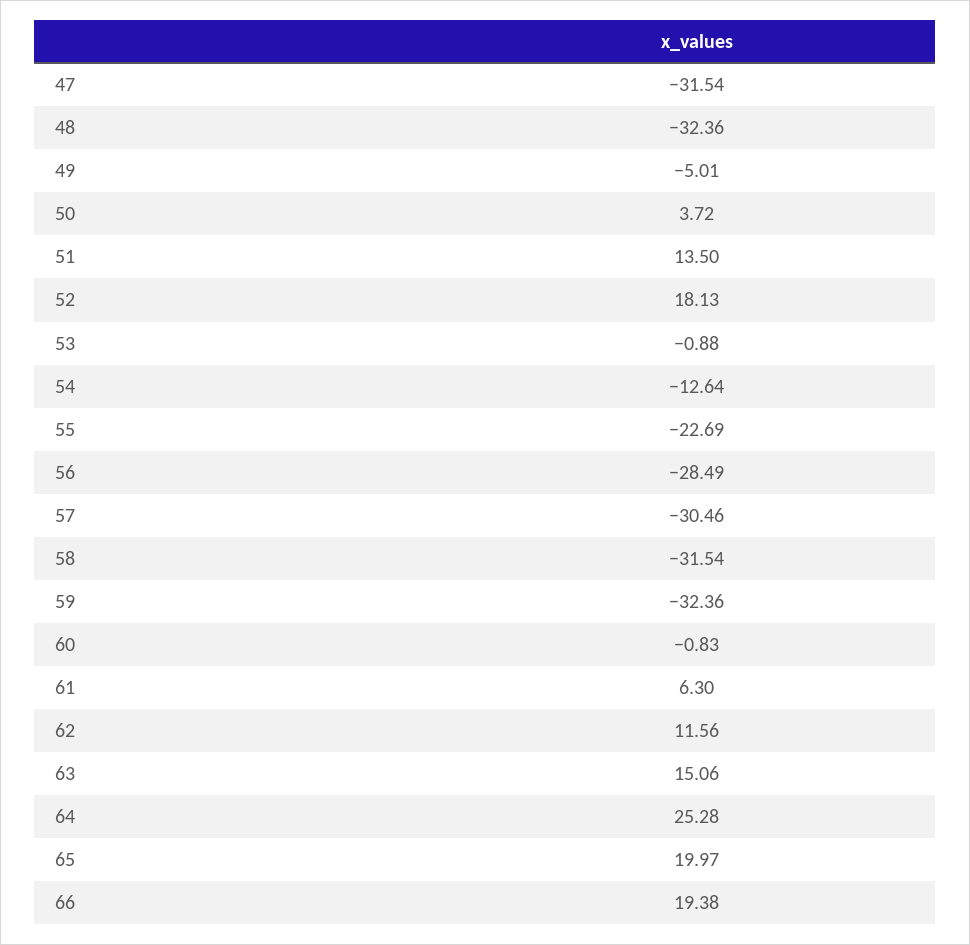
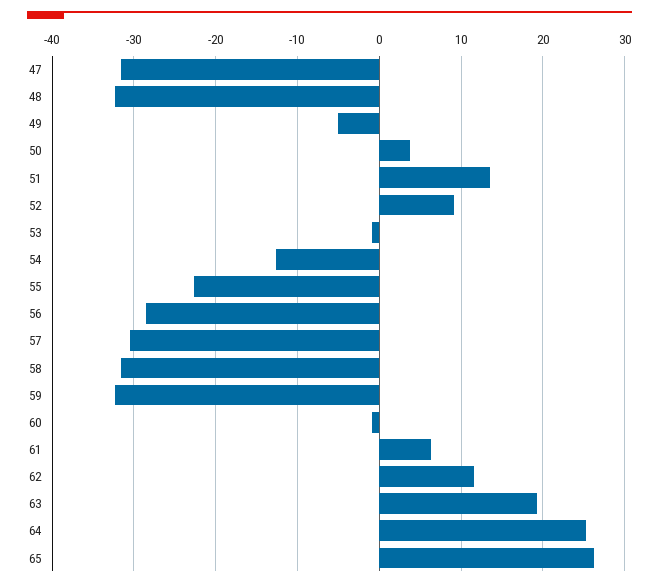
  {
    "47": -31.54,
    "48": -32.36,
    "49": -5.01,
    "50": 3.72,
    "51": 13.5,
-   "52": 18.13,
+   "52": 9,
    "53": -0.88,
    "54": -12.64,
    "55": -22.69,
    "56": -28.49,
    "57": -30.46,
    "58": -31.54,
    "59": -32.36,
    "60": -0.83,
    "61": 6.3,
    "62": 11.56,
-   "63": 15.06,
+   "63": 19,
    "64": 25.28,
-   "65": 19.97,
+   "65": 26
-   "66": 19.38
  }

